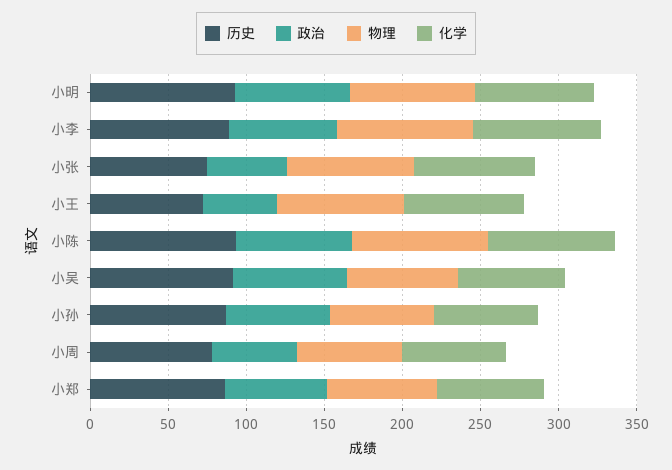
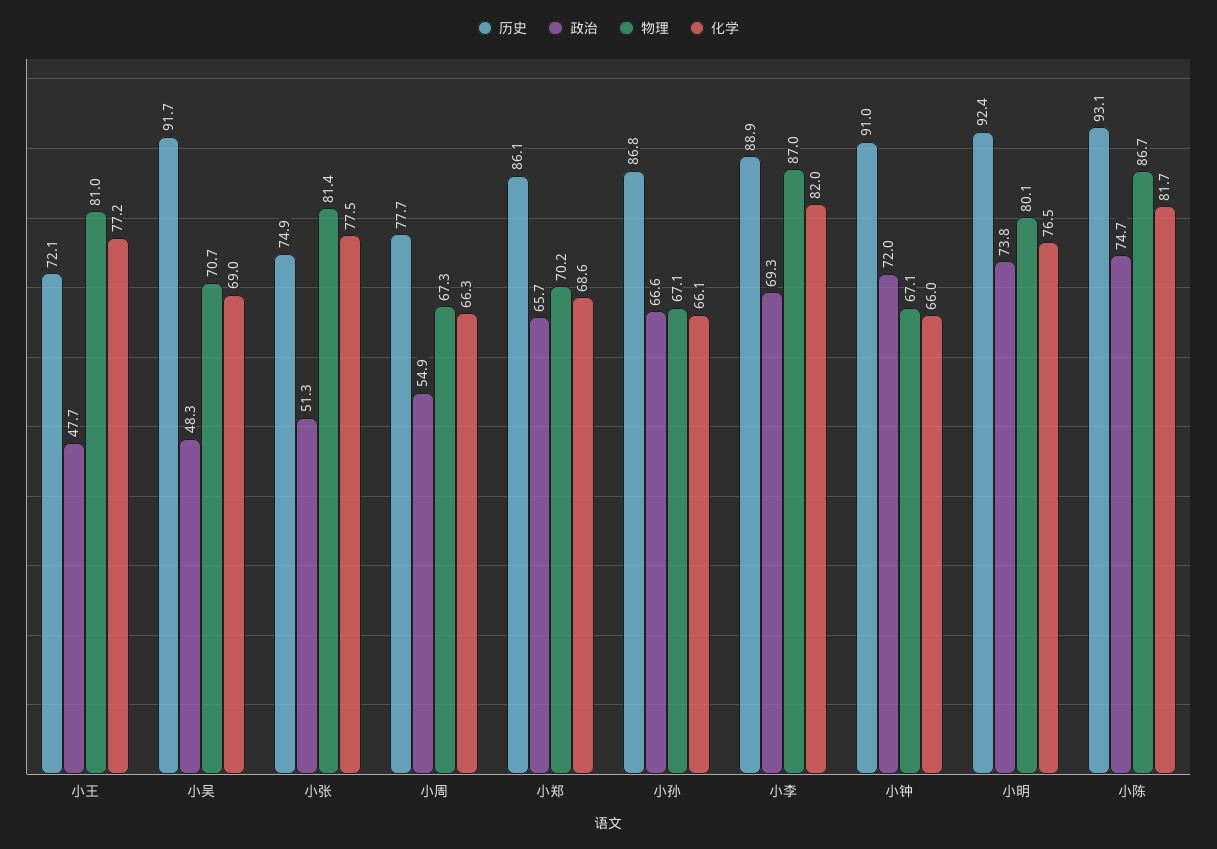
  {
    "历史": {
      "小明": 92.4,
      "小李": 88.9,
      "小张": 74.9,
      "小王": 72.1,
      "小陈": 93.1,
      "小吴": 91.7,
      "小孙": 86.8,
      "小周": 77.7,
-     "小郑": 86.1
+     "小郑": 86.1,
+     "小钟": 91
    },
    "政治": {
      "小明": 73.8,
      "小李": 69.3,
      "小张": 51.3,
      "小王": 47.7,
      "小陈": 74.7,
-     "小吴": 70,
+     "小吴": 48.3,
      "小孙": 66.6,
      "小周": 54.9,
-     "小郑": 65.7
+     "小郑": 65.7,
+     "小钟": 72
    },
    "物理": {
      "小明": 80.1,
      "小李": 87,
      "小张": 81.4,
      "小王": 81,
      "小陈": 86.7,
      "小吴": 70.7,
      "小孙": 67.1,
      "小周": 67.3,
-     "小郑": 70.2
+     "小郑": 70.2,
+     "小钟": 67.1
    },
    "化学": {
      "小明": 76.5,
      "小李": 82,
      "小张": 77.5,
      "小王": 77.2,
      "小陈": 81.7,
      "小吴": 69,
      "小孙": 66.1,
      "小周": 66.3,
-     "小郑": 68.6
+     "小郑": 68.6,
+     "小钟": 66
    }
  }

